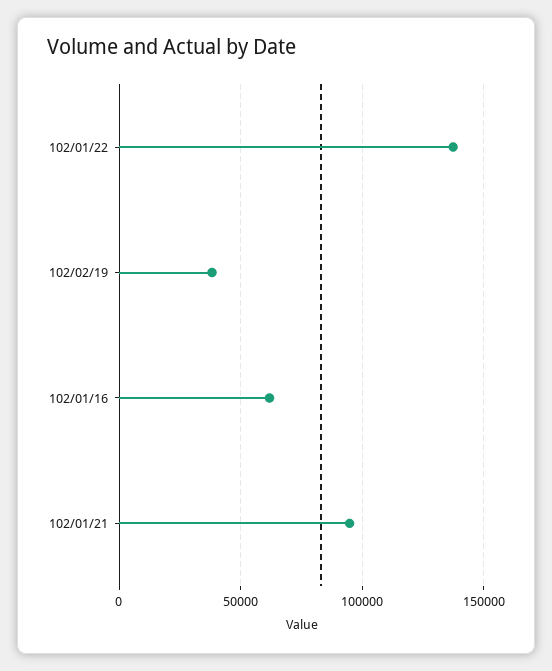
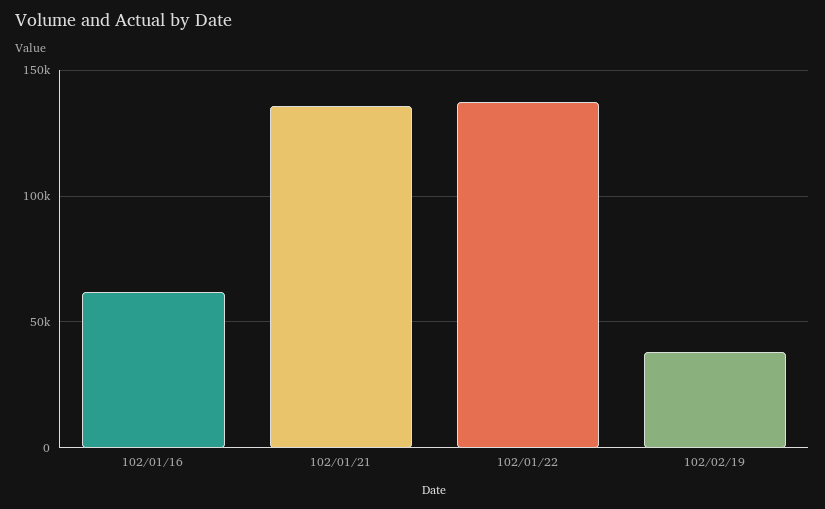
  {
    "102/01/22": 135000,
    "102/02/19": 40000,
    "102/01/16": 60000,
-   "102/01/21": 95000
+   "102/01/21": 135000
  }

